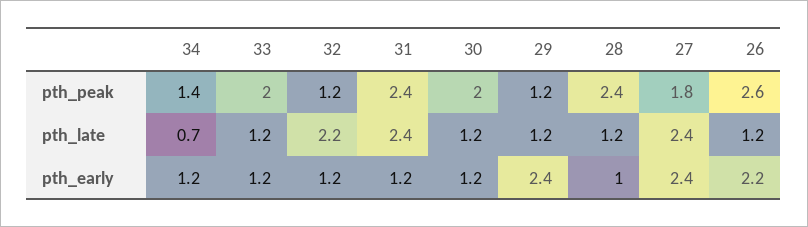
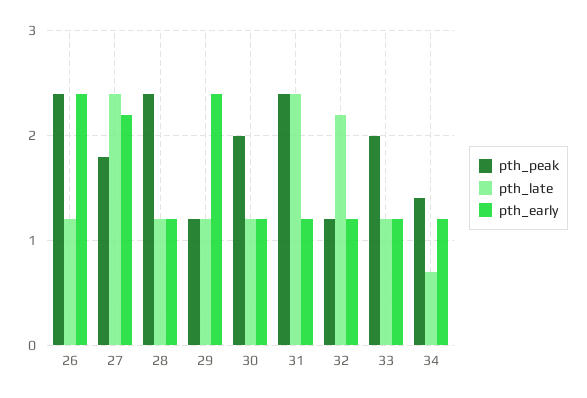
  {
    "pth_peak": {
      "34": 1.4,
      "33": 2,
      "32": 1.2,
      "31": 2.4,
      "30": 2,
      "29": 1.2,
      "28": 2.4,
      "27": 1.8,
-     "26": 2.6
+     "26": 2.4
    },
    "pth_late": {
      "34": 0.7,
      "33": 1.2,
      "32": 2.2,
      "31": 2.4,
      "30": 1.2,
      "29": 1.2,
      "28": 1.2,
      "27": 2.4,
      "26": 1.2
    },
    "pth_early": {
      "34": 1.2,
      "33": 1.2,
      "32": 1.2,
      "31": 1.2,
      "30": 1.2,
      "29": 2.4,
-     "28": 1,
+     "28": 1.2,
-     "27": 2.4,
+     "27": 2.2,
-     "26": 2.2
+     "26": 2.4
    }
  }

